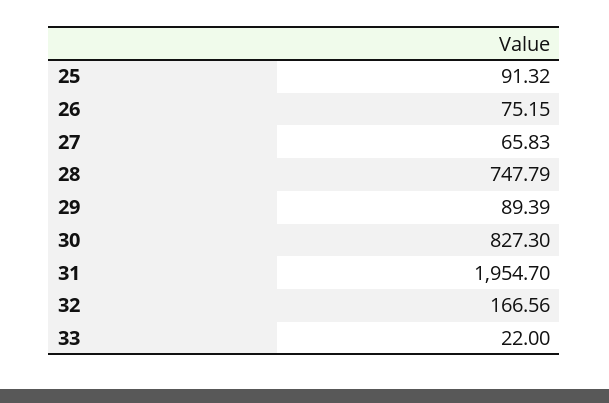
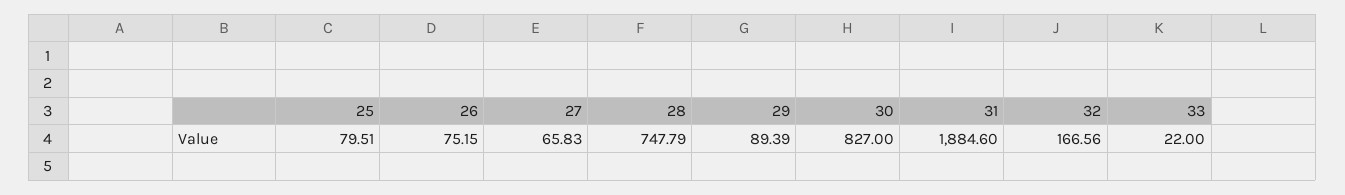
  {
-   "25": 91.32,
+   "25": 79.51,
    "26": 75.15,
    "27": 65.83,
    "28": 747.79,
    "29": 89.39,
-   "30": 827.3,
+   "30": 827,
-   "31": 1954.7,
+   "31": 1884.6,
    "32": 166.56,
    "33": 22
  }

